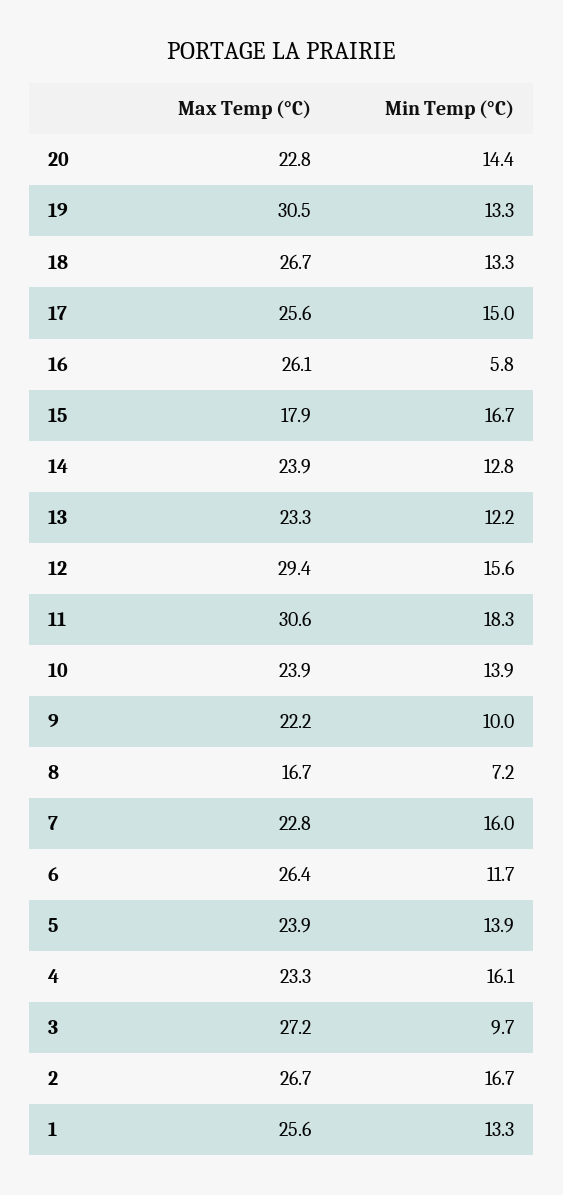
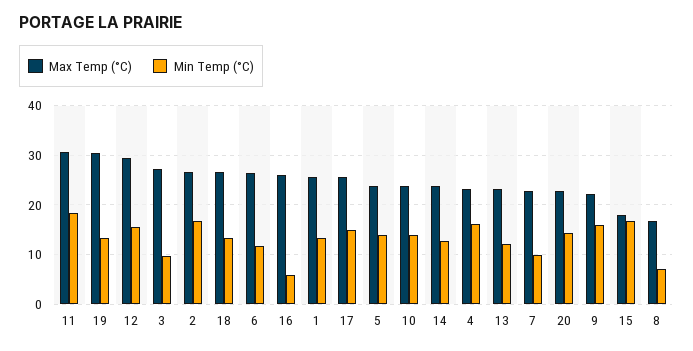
  {
    "Max Temp (°C)": {
      "20": 22.8,
      "19": 30.5,
      "18": 26.7,
      "17": 25.6,
      "16": 26.1,
      "15": 17.9,
      "14": 23.9,
      "13": 23.3,
      "12": 29.4,
      "11": 30.6,
      "10": 23.9,
      "9": 22.2,
      "8": 16.7,
      "7": 22.8,
      "6": 26.4,
      "5": 23.9,
      "4": 23.3,
      "3": 27.2,
      "2": 26.7,
      "1": 25.6
    },
    "Min Temp (°C)": {
      "20": 14.4,
      "19": 13.3,
      "18": 13.3,
      "17": 15,
      "16": 5.8,
      "15": 16.7,
      "14": 12.8,
      "13": 12.2,
      "12": 15.6,
      "11": 18.3,
      "10": 13.9,
-     "9": 10,
+     "9": 16,
      "8": 7.2,
-     "7": 16,
+     "7": 10,
      "6": 11.7,
      "5": 13.9,
      "4": 16.1,
      "3": 9.7,
      "2": 16.7,
      "1": 13.3
    }
  }

